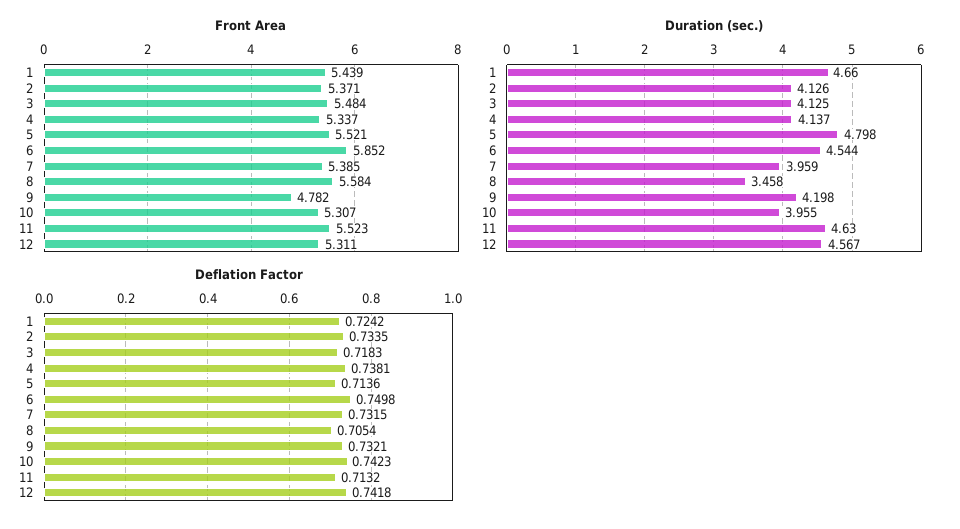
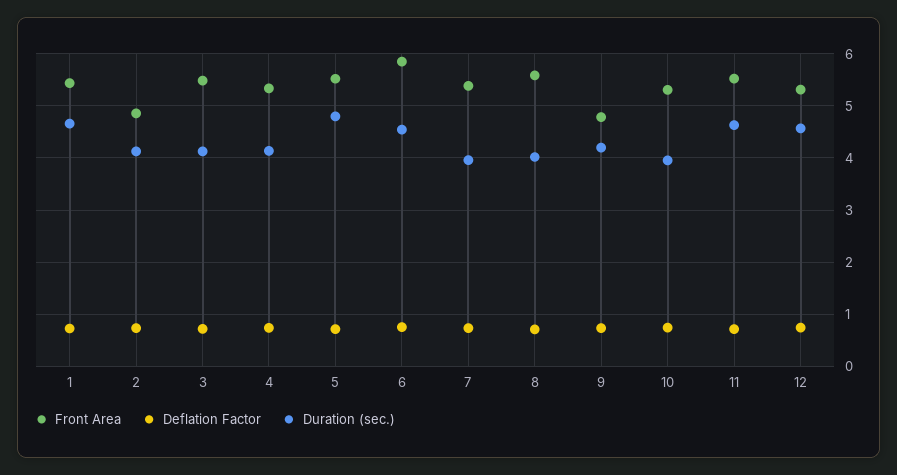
  {
    "Front Area": {
      "1": 5.439,
-     "2": 5.371,
+     "2": 4.8,
      "3": 5.484,
      "4": 5.337,
      "5": 5.521,
      "6": 5.852,
      "7": 5.385,
      "8": 5.584,
      "9": 4.782,
      "10": 5.307,
      "11": 5.523,
      "12": 5.311
    },
    "Duration (sec.)": {
      "1": 4.66,
      "2": 4.126,
      "3": 4.125,
      "4": 4.137,
      "5": 4.798,
      "6": 4.544,
      "7": 3.959,
-     "8": 3.458,
+     "8": 4,
      "9": 4.198,
      "10": 3.955,
      "11": 4.63,
      "12": 4.567
    },
    "Deflation Factor": {
      "1": 0.7242,
      "2": 0.7335,
      "3": 0.7183,
      "4": 0.7381,
      "5": 0.7136,
      "6": 0.7498,
      "7": 0.7315,
      "8": 0.7054,
      "9": 0.7321,
      "10": 0.7423,
      "11": 0.7132,
      "12": 0.7418
    }
  }

